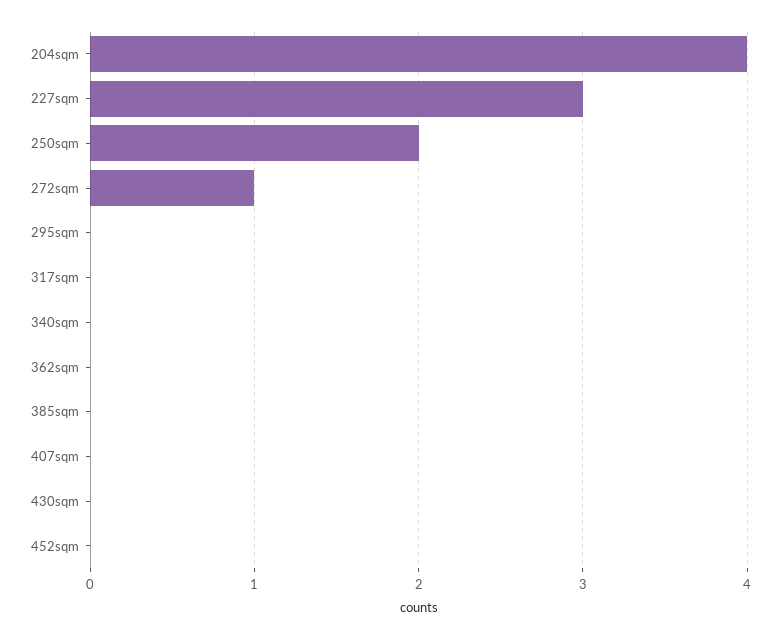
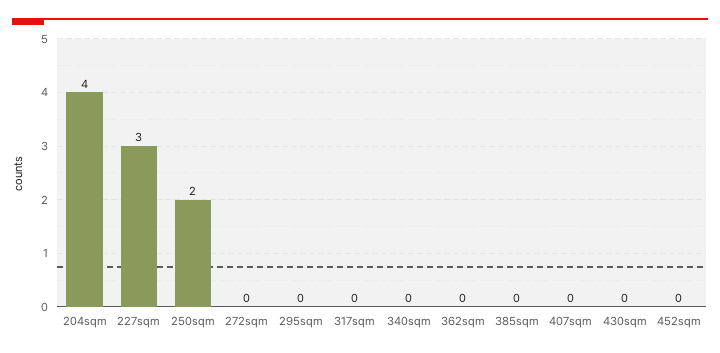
  {
    "204sqm": 4,
    "227sqm": 3,
    "250sqm": 2,
-   "272sqm": 1,
+   "272sqm": 0,
    "295sqm": 0,
    "317sqm": 0,
    "340sqm": 0,
    "362sqm": 0,
    "385sqm": 0,
    "407sqm": 0,
    "430sqm": 0,
    "452sqm": 0
  }

